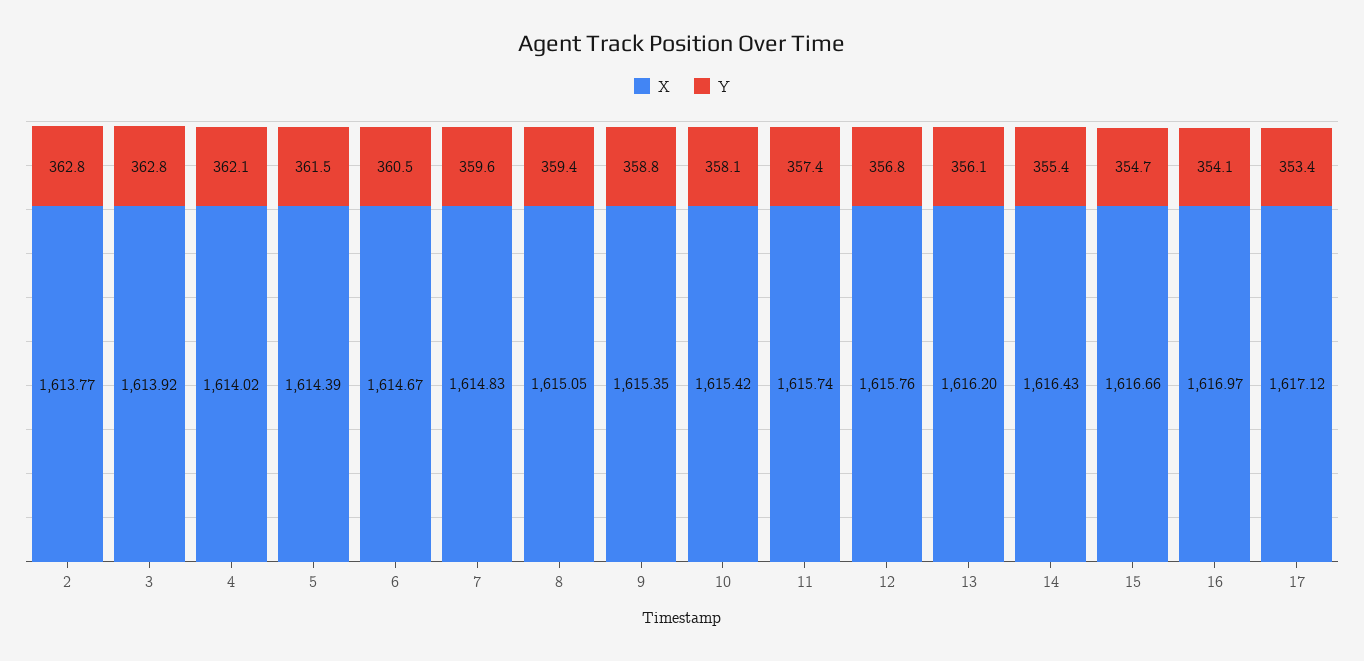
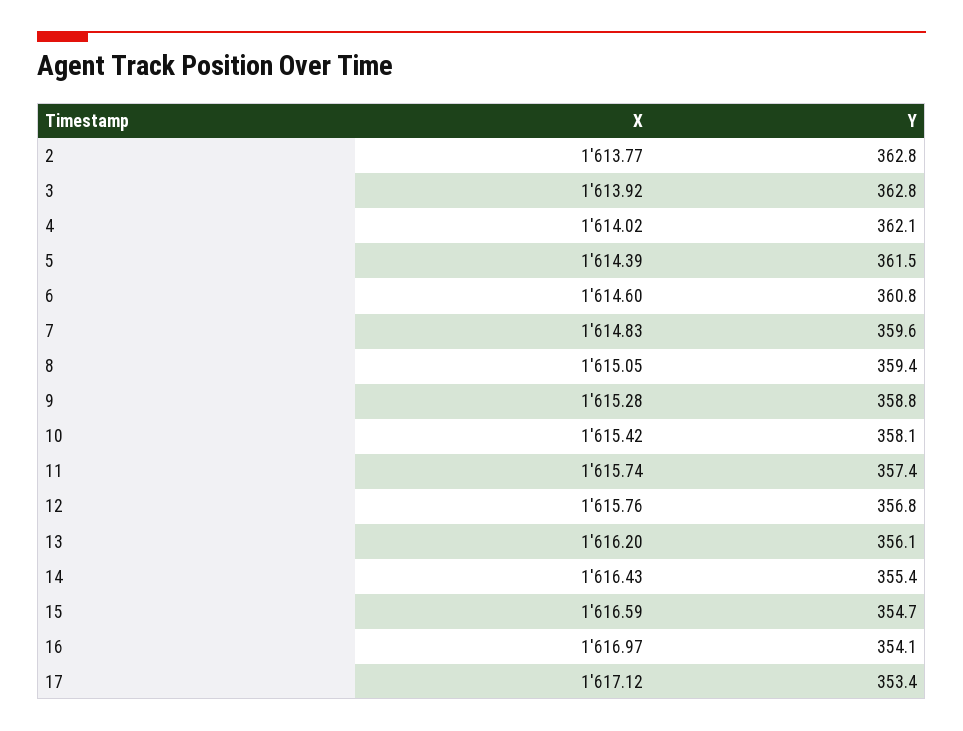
  {
    "X": {
      "2": 1613.77,
      "3": 1613.92,
      "4": 1614.02,
      "5": 1614.39,
-     "6": 1614.67,
+     "6": 1614.6,
      "7": 1614.83,
      "8": 1615.05,
-     "9": 1615.35,
+     "9": 1615.28,
      "10": 1615.42,
      "11": 1615.74,
      "12": 1615.76,
      "13": 1616.2,
      "14": 1616.43,
-     "15": 1616.66,
+     "15": 1616.59,
      "16": 1616.97,
      "17": 1617.12
    },
    "Y": {
      "2": 362.8,
      "3": 362.8,
      "4": 362.1,
      "5": 361.5,
-     "6": 360.5,
+     "6": 360.8,
      "7": 359.6,
      "8": 359.4,
      "9": 358.8,
      "10": 358.1,
      "11": 357.4,
      "12": 356.8,
      "13": 356.1,
      "14": 355.4,
      "15": 354.7,
      "16": 354.1,
      "17": 353.4
    }
  }

